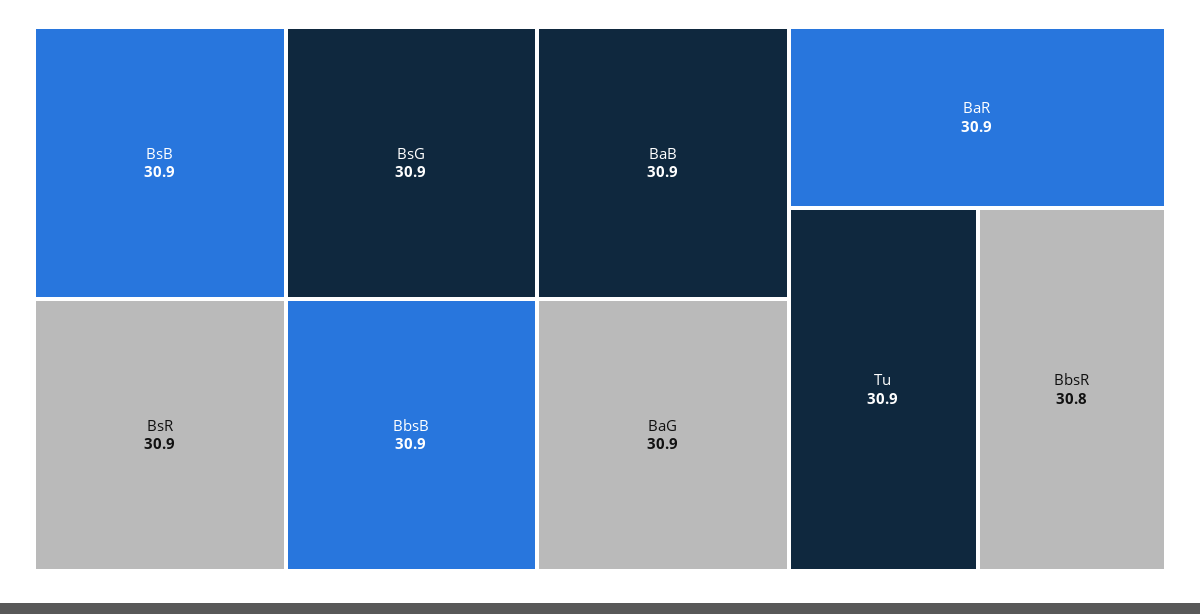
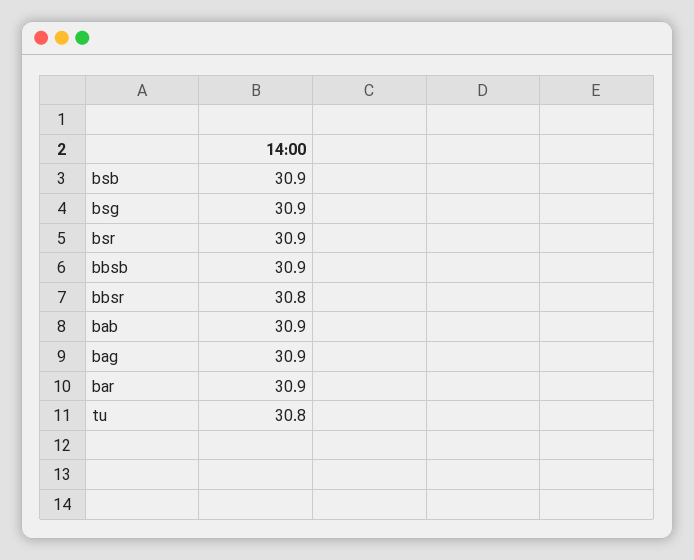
  {
    "BsB": 30.9,
    "BsG": 30.9,
    "BsR": 30.9,
    "BbsB": 30.9,
    "BaB": 30.9,
    "BaG": 30.9,
    "BaR": 30.9,
-   "Tu": 30.9,
+   "Tu": 30.8,
    "BbsR": 30.8
  }

